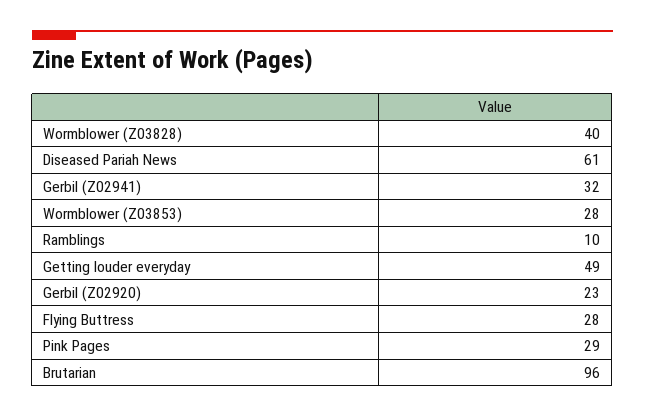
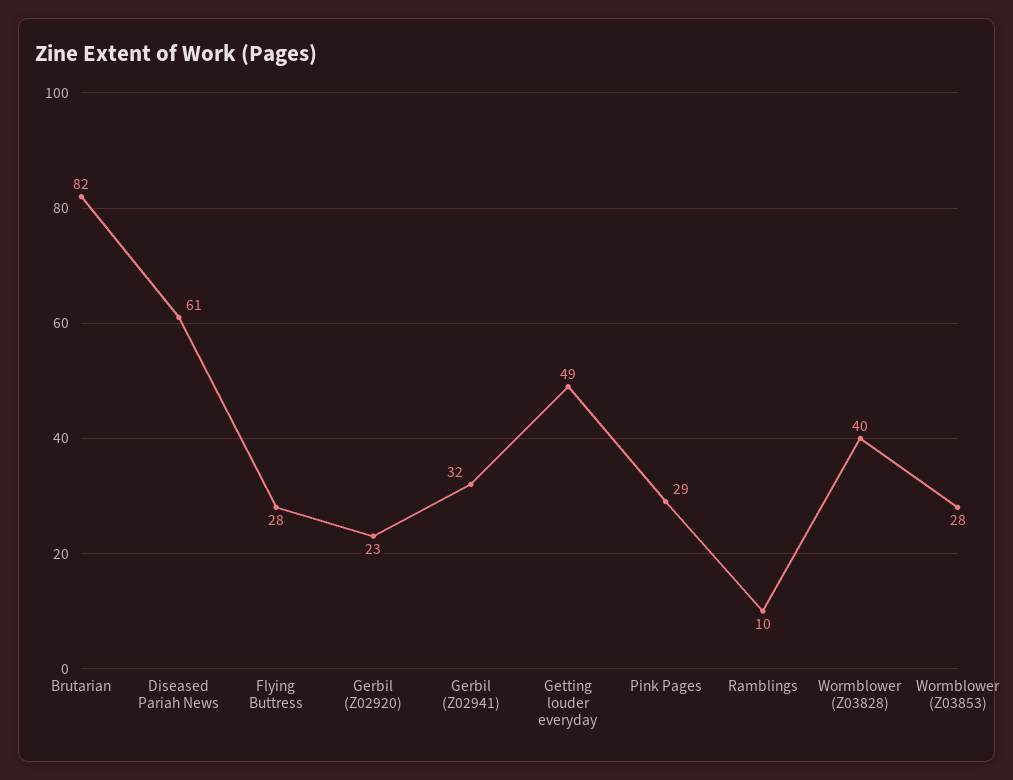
  {
    "Wormblower (Z03828)": 40,
    "Diseased Pariah News": 61,
    "Gerbil (Z02941)": 32,
    "Wormblower (Z03853)": 28,
    "Ramblings": 10,
    "Getting louder everyday": 49,
    "Gerbil (Z02920)": 23,
    "Flying Buttress": 28,
    "Pink Pages": 29,
-   "Brutarian": 96
+   "Brutarian": 82
  }

